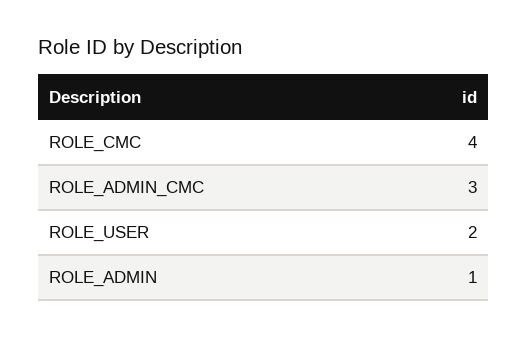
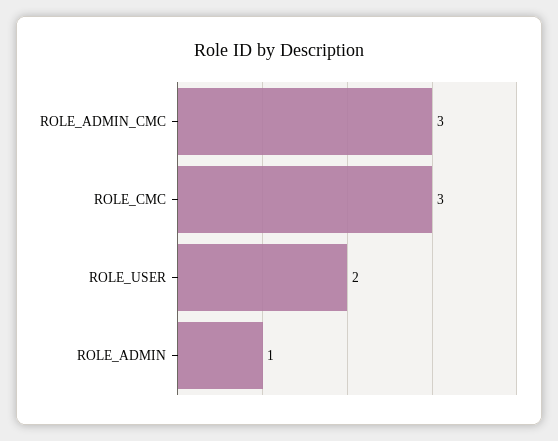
  {
-   "ROLE_CMC": 4,
+   "ROLE_CMC": 3,
    "ROLE_ADMIN_CMC": 3,
    "ROLE_USER": 2,
    "ROLE_ADMIN": 1
  }

